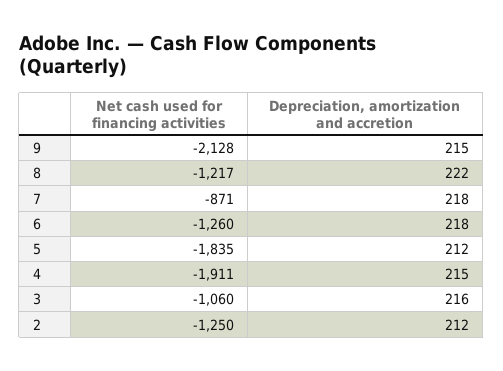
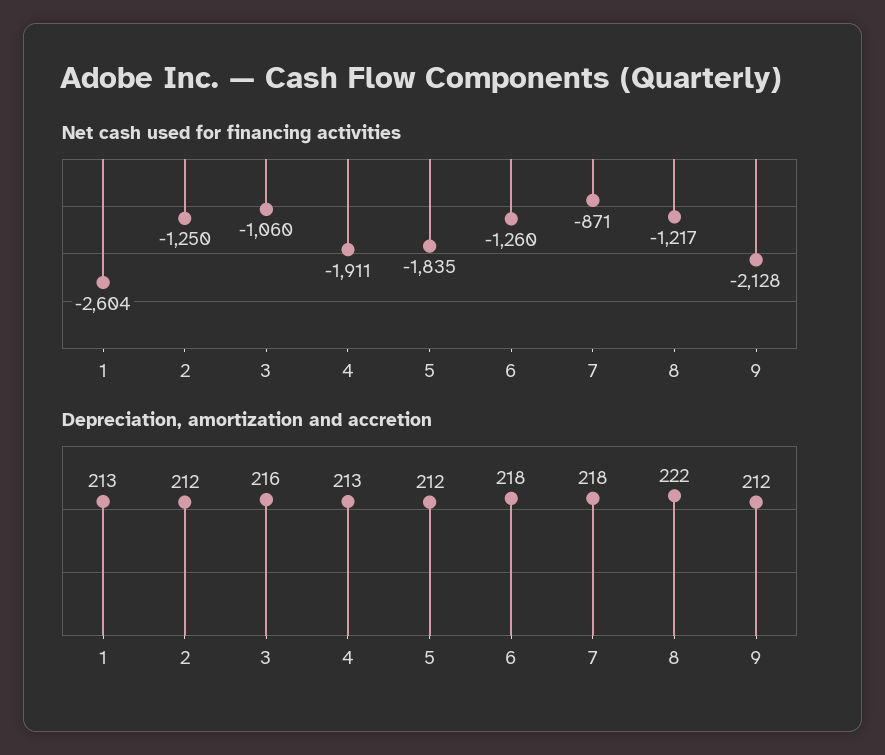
  {
    "Net cash used for financing activities": {
      "9": -2128,
      "8": -1217,
      "7": -871,
      "6": -1260,
      "5": -1835,
      "4": -1911,
      "3": -1060,
-     "2": -1250
+     "2": -1250,
+     "1": -2604
    },
    "Depreciation, amortization and accretion": {
-     "9": 215,
+     "9": 212,
      "8": 222,
      "7": 218,
      "6": 218,
      "5": 212,
-     "4": 215,
+     "4": 213,
      "3": 216,
-     "2": 212
+     "2": 212,
+     "1": 213
    }
  }

